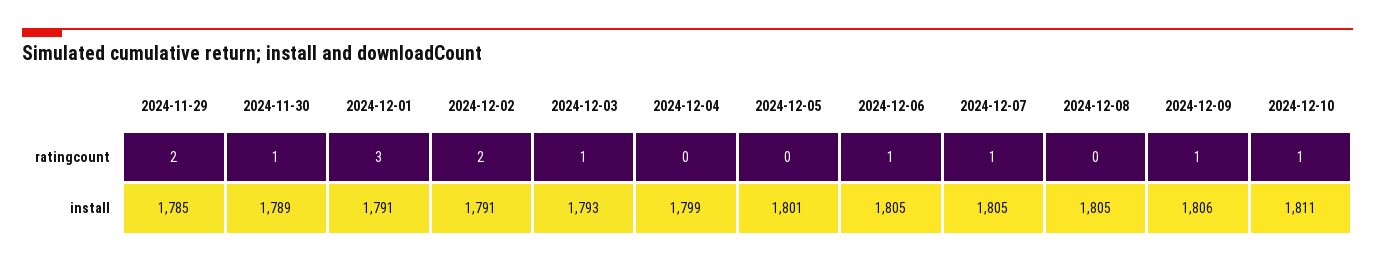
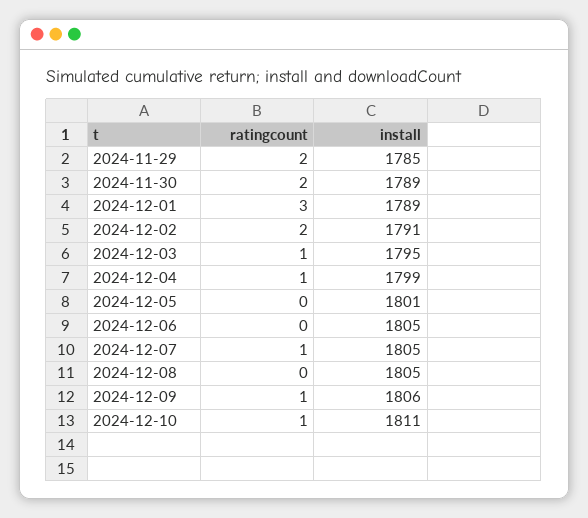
  {
    "2024-11-29": {
      "ratingcount": 2,
      "install": 1785
    },
    "2024-11-30": {
-     "ratingcount": 1,
+     "ratingcount": 2,
      "install": 1789
    },
    "2024-12-01": {
      "ratingcount": 3,
-     "install": 1791
+     "install": 1789
    },
    "2024-12-02": {
      "ratingcount": 2,
      "install": 1791
    },
    "2024-12-03": {
      "ratingcount": 1,
-     "install": 1793
+     "install": 1795
    },
    "2024-12-04": {
-     "ratingcount": 0,
+     "ratingcount": 1,
      "install": 1799
    },
    "2024-12-05": {
      "ratingcount": 0,
      "install": 1801
    },
    "2024-12-06": {
-     "ratingcount": 1,
+     "ratingcount": 0,
      "install": 1805
    },
    "2024-12-07": {
      "ratingcount": 1,
      "install": 1805
    },
    "2024-12-08": {
      "ratingcount": 0,
      "install": 1805
    },
    "2024-12-09": {
      "ratingcount": 1,
      "install": 1806
    },
    "2024-12-10": {
      "ratingcount": 1,
      "install": 1811
    }
  }

